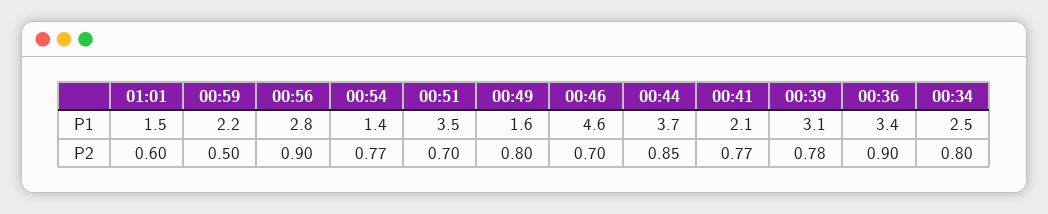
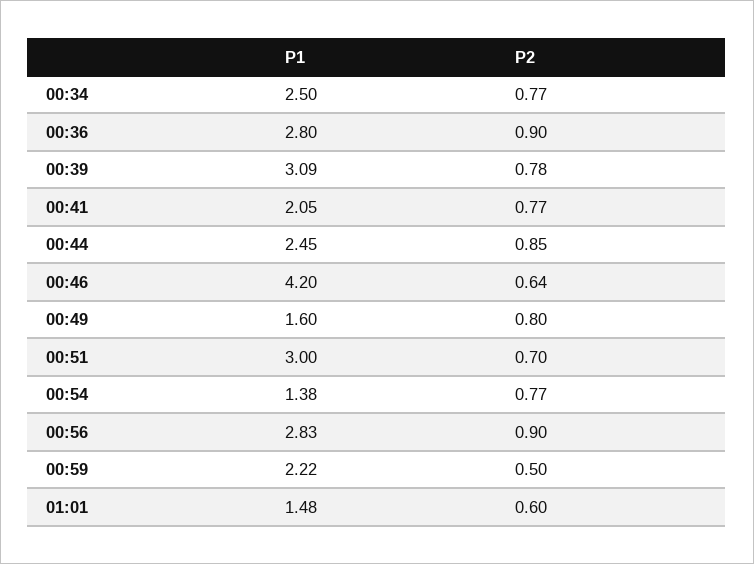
  {
    "01:01": {
      "P1": 1.48,
      "P2": 0.6
    },
    "00:59": {
      "P1": 2.22,
      "P2": 0.5
    },
    "00:56": {
      "P1": 2.83,
      "P2": 0.9
    },
    "00:54": {
      "P1": 1.38,
      "P2": 0.77
    },
    "00:51": {
-     "P1": 3.5,
+     "P1": 3,
      "P2": 0.7
    },
    "00:49": {
      "P1": 1.6,
      "P2": 0.8
    },
    "00:46": {
-     "P1": 4.6,
+     "P1": 4.2,
-     "P2": 0.7
+     "P2": 0.64
    },
    "00:44": {
-     "P1": 3.7,
+     "P1": 2.45,
      "P2": 0.85
    },
    "00:41": {
      "P1": 2.05,
      "P2": 0.77
    },
    "00:39": {
      "P1": 3.09,
      "P2": 0.78
    },
    "00:36": {
-     "P1": 3.4,
+     "P1": 2.8,
      "P2": 0.9
    },
    "00:34": {
      "P1": 2.5,
-     "P2": 0.8
+     "P2": 0.77
    }
  }

